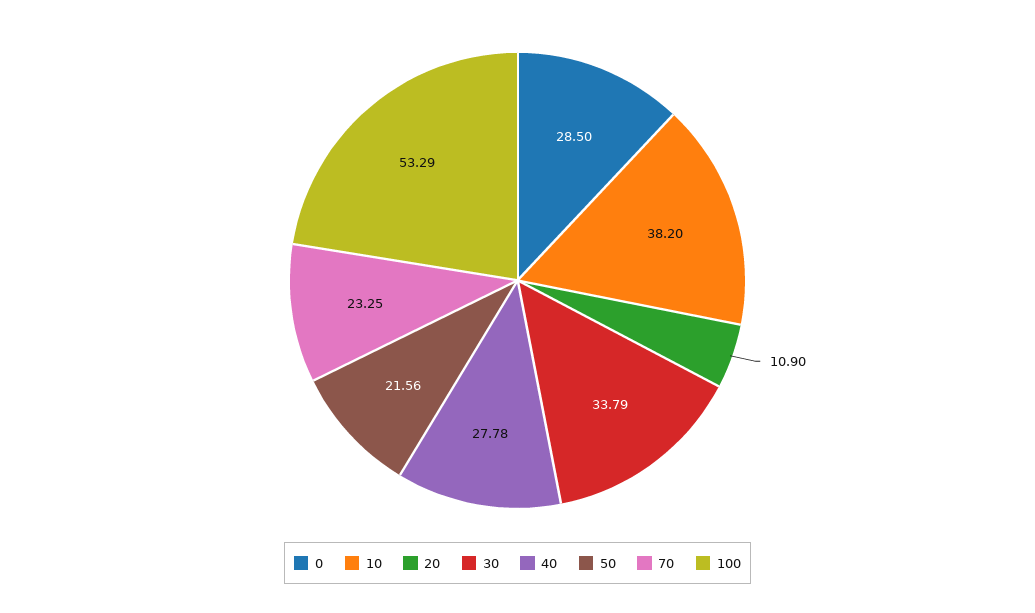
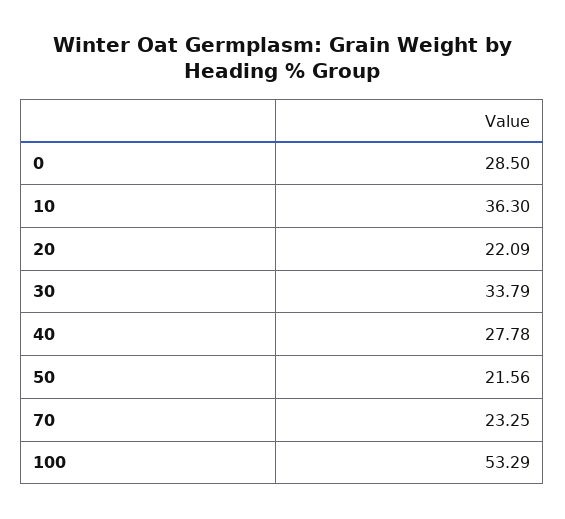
  {
    "0": 28.5,
-   "10": 38.2,
+   "10": 36.3,
-   "20": 10.9,
+   "20": 22.09,
    "30": 33.79,
    "40": 27.78,
    "50": 21.56,
    "70": 23.25,
    "100": 53.29
  }

